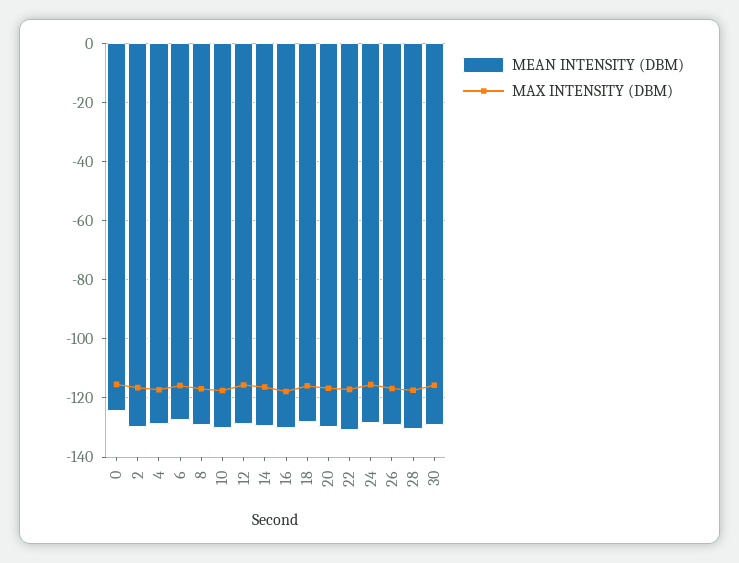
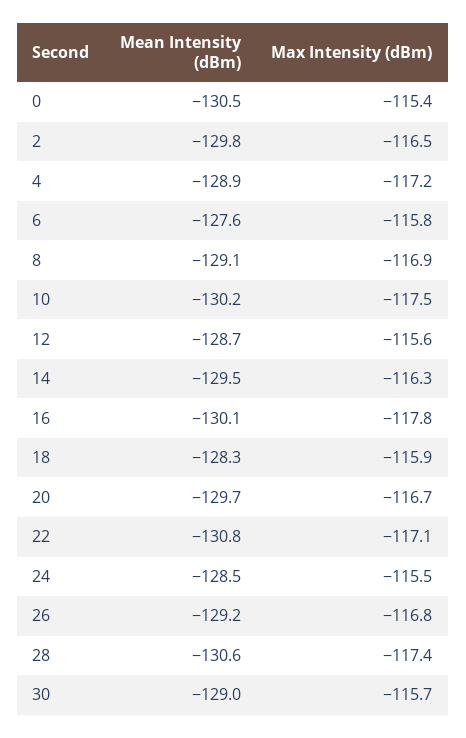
  {
    "MEAN INTENSITY (DBM)": {
-     "0": -125,
+     "0": -130.5,
      "2": -129.8,
      "4": -128.9,
      "6": -127.6,
      "8": -129.1,
      "10": -130.2,
      "12": -128.7,
      "14": -129.5,
      "16": -130.1,
      "18": -128.3,
      "20": -129.7,
      "22": -130.8,
      "24": -128.5,
      "26": -129.2,
      "28": -130.6,
      "30": -129
    },
    "MAX INTENSITY (DBM)": {
      "0": -115.4,
      "2": -116.5,
      "4": -117.2,
      "6": -115.8,
      "8": -116.9,
      "10": -117.5,
      "12": -115.6,
      "14": -116.3,
      "16": -117.8,
      "18": -115.9,
      "20": -116.7,
      "22": -117.1,
      "24": -115.5,
      "26": -116.8,
      "28": -117.4,
      "30": -115.7
    }
  }

